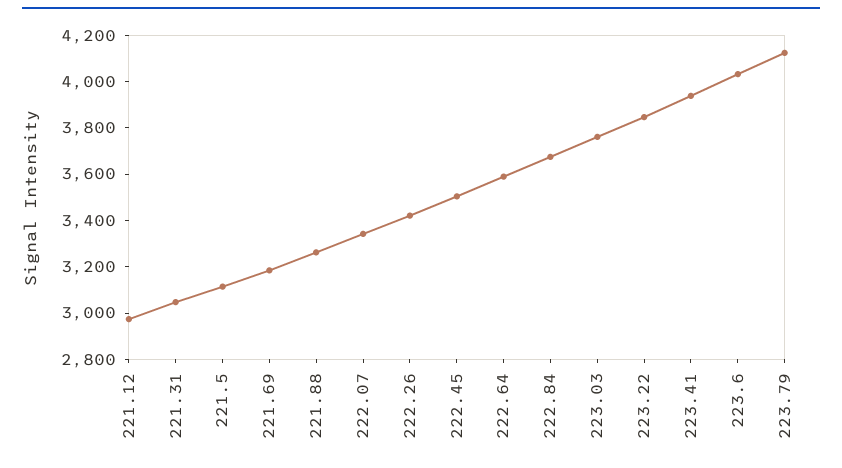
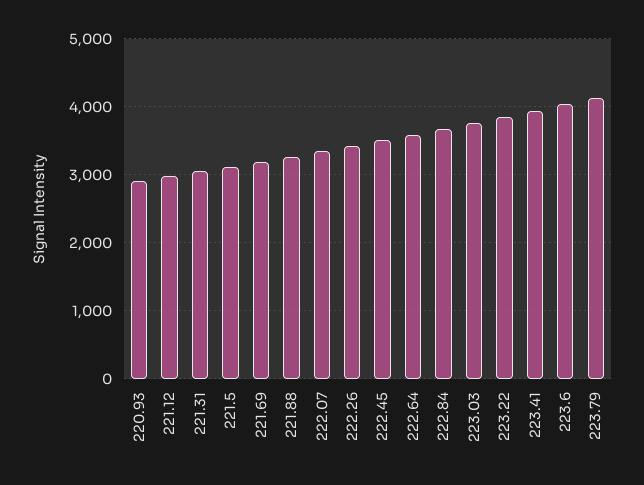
  {
    "221.12": 2950,
    "221.31": 3050,
    "221.5": 3100,
    "221.69": 3200,
    "221.88": 3250,
    "222.07": 3350,
    "222.26": 3400,
    "222.45": 3500,
    "222.64": 3600,
    "222.84": 3650,
    "223.03": 3750,
    "223.22": 3850,
    "223.41": 3950,
    "223.6": 4050,
-   "223.79": 4100
+   "223.79": 4100,
+   "220.93": 2900
  }

